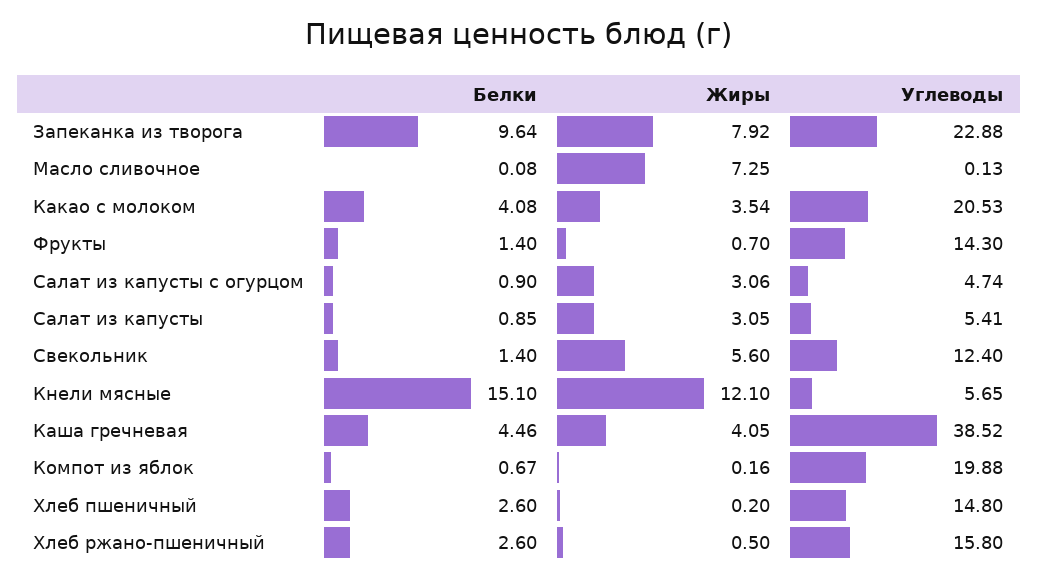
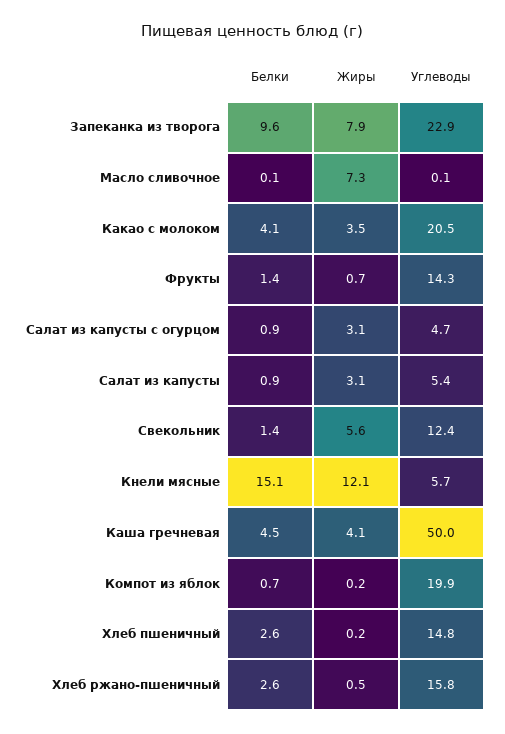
  {
    "Белки": {
      "Запеканка из творога": 9.64,
      "Масло сливочное": 0.08,
      "Какао с молоком": 4.08,
      "Фрукты": 1.4,
      "Салат из капусты с огурцом": 0.9,
      "Салат из капусты": 0.85,
      "Свекольник": 1.4,
      "Кнели мясные": 15.1,
      "Каша гречневая": 4.46,
      "Компот из яблок": 0.67,
      "Хлеб пшеничный": 2.6,
      "Хлеб ржано-пшеничный": 2.6
    },
    "Жиры": {
      "Запеканка из творога": 7.92,
      "Масло сливочное": 7.25,
      "Какао с молоком": 3.54,
      "Фрукты": 0.7,
      "Салат из капусты с огурцом": 3.06,
      "Салат из капусты": 3.05,
      "Свекольник": 5.6,
      "Кнели мясные": 12.1,
      "Каша гречневая": 4.05,
      "Компот из яблок": 0.16,
      "Хлеб пшеничный": 0.2,
      "Хлеб ржано-пшеничный": 0.5
    },
    "Углеводы": {
      "Запеканка из творога": 22.88,
      "Масло сливочное": 0.13,
      "Какао с молоком": 20.53,
      "Фрукты": 14.3,
      "Салат из капусты с огурцом": 4.74,
      "Салат из капусты": 5.41,
      "Свекольник": 12.4,
      "Кнели мясные": 5.65,
-     "Каша гречневая": 38.52,
+     "Каша гречневая": 50,
      "Компот из яблок": 19.88,
      "Хлеб пшеничный": 14.8,
      "Хлеб ржано-пшеничный": 15.8
    }
  }

